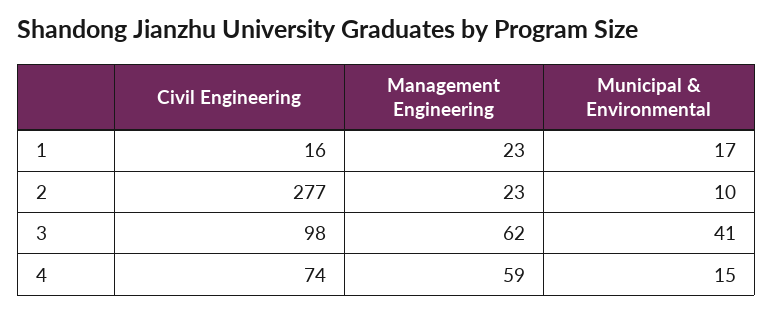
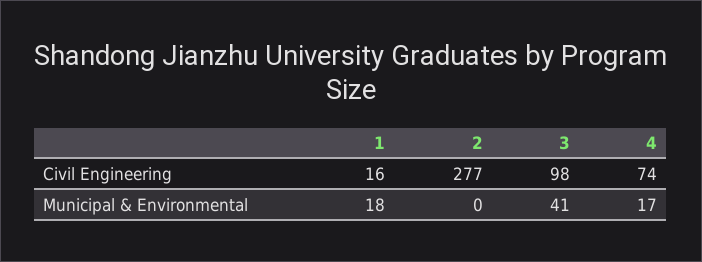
  {
    "Civil Engineering": {
      "1": 16,
      "2": 277,
      "3": 98,
      "4": 74
    },
-   "Management Engineering": {
-     "1": 23,
-     "2": 23,
-     "3": 62,
-     "4": 59
-   },
    "Municipal & Environmental": {
-     "1": 17,
+     "1": 18,
-     "2": 10,
+     "2": 0,
      "3": 41,
-     "4": 15
+     "4": 17
    }
  }

